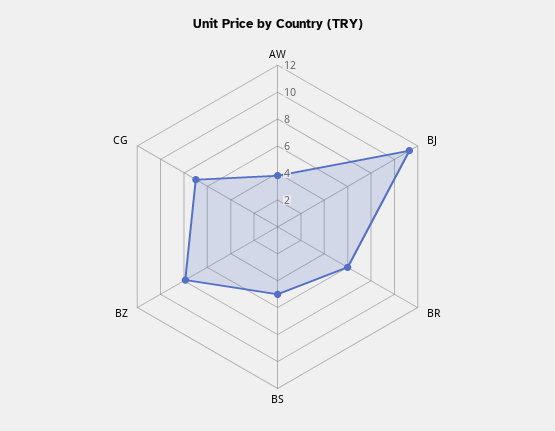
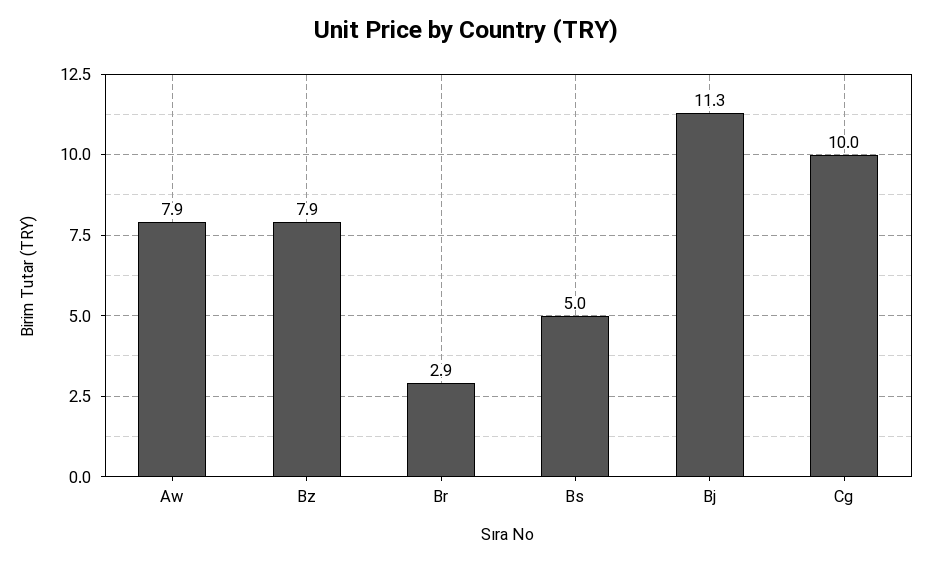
  {
-   "AW": 4,
+   "AW": 7.9,
    "BJ": 11.3,
-   "BR": 6,
+   "BR": 2.9,
    "BS": 5,
    "BZ": 7.9,
-   "CG": 7
+   "CG": 10
  }

